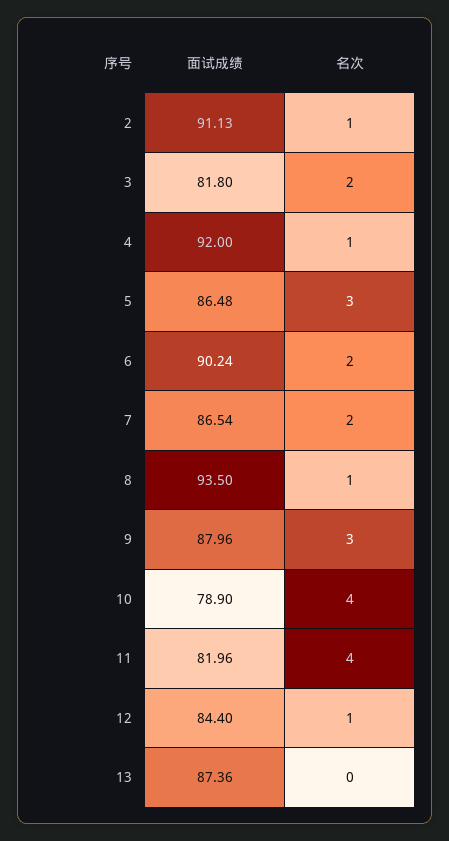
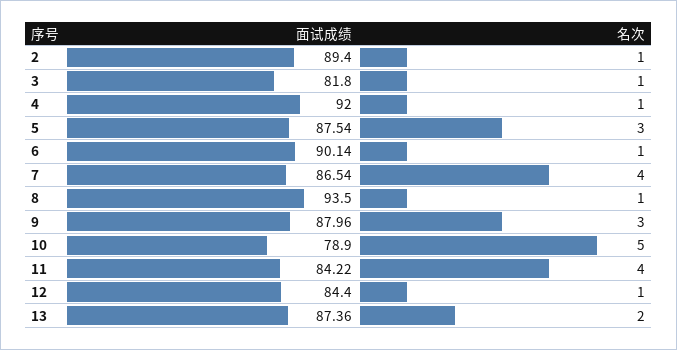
  {
    "面试成绩": {
-     "2": 91.13,
+     "2": 89.4,
      "3": 81.8,
      "4": 92,
-     "5": 86.48,
+     "5": 87.54,
-     "6": 90.24,
+     "6": 90.14,
      "7": 86.54,
      "8": 93.5,
      "9": 87.96,
      "10": 78.9,
-     "11": 81.96,
+     "11": 84.22,
      "12": 84.4,
      "13": 87.36
    },
    "名次": {
      "2": 1,
-     "3": 2,
+     "3": 1,
      "4": 1,
      "5": 3,
-     "6": 2,
+     "6": 1,
-     "7": 2,
+     "7": 4,
      "8": 1,
      "9": 3,
-     "10": 4,
+     "10": 5,
      "11": 4,
      "12": 1,
-     "13": 0
+     "13": 2
    }
  }

